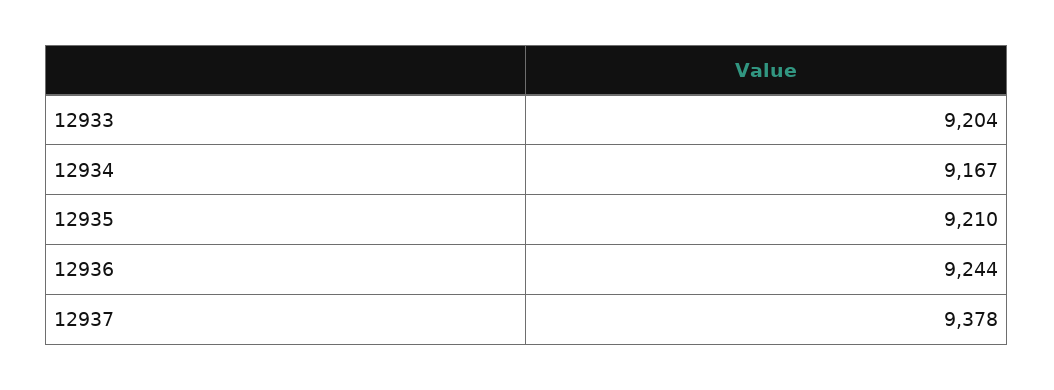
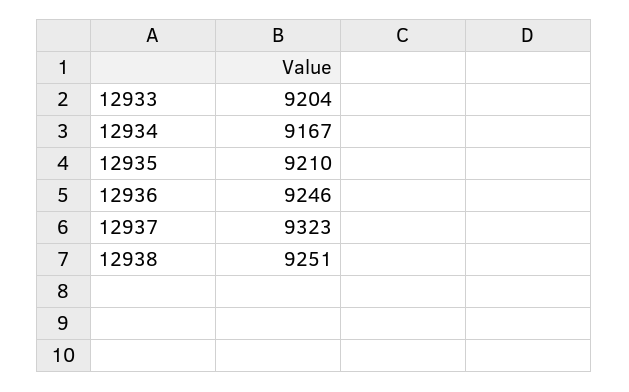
  {
    "12933": 9204,
    "12934": 9167,
    "12935": 9210,
-   "12936": 9244,
+   "12936": 9246,
-   "12937": 9378
+   "12937": 9323,
+   "12938": 9251
  }

